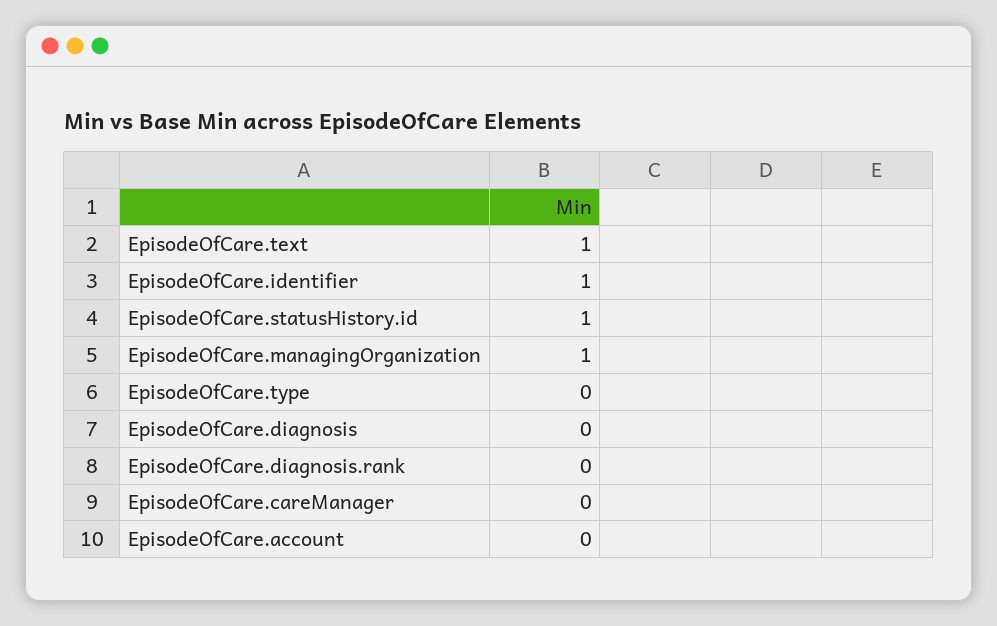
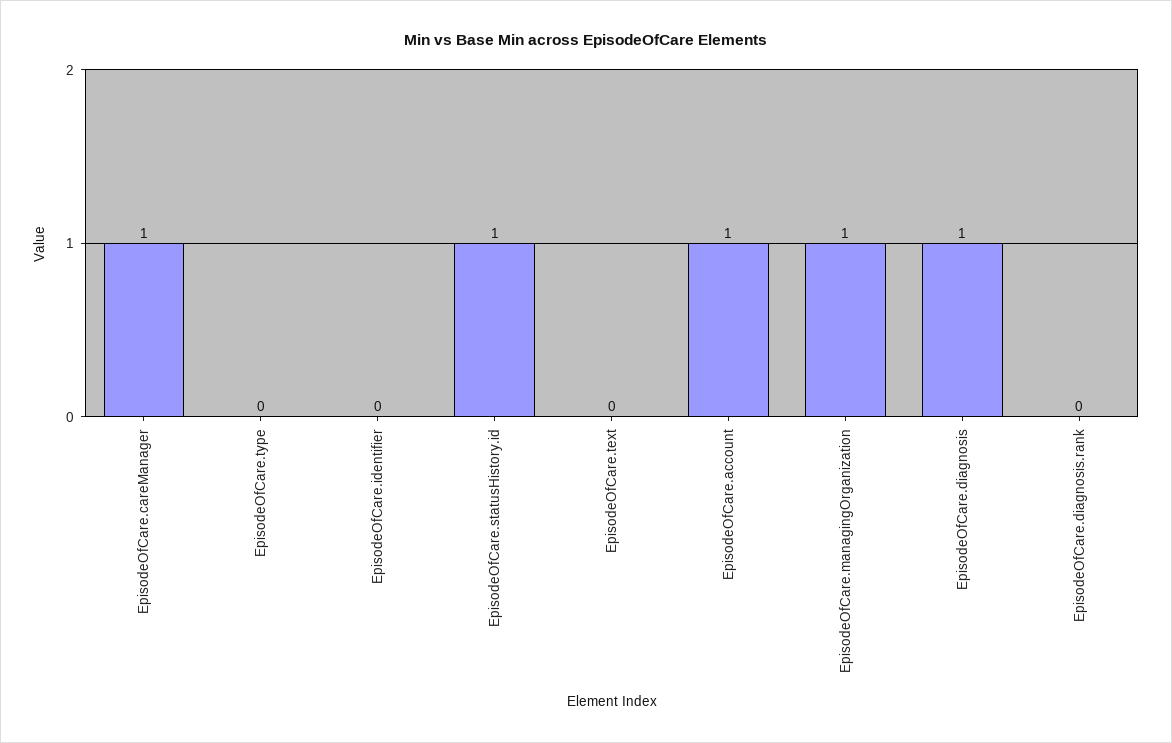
  {
-   "EpisodeOfCare.text": 1,
+   "EpisodeOfCare.text": 0,
-   "EpisodeOfCare.identifier": 1,
+   "EpisodeOfCare.identifier": 0,
    "EpisodeOfCare.statusHistory.id": 1,
    "EpisodeOfCare.managingOrganization": 1,
    "EpisodeOfCare.type": 0,
-   "EpisodeOfCare.diagnosis": 0,
+   "EpisodeOfCare.diagnosis": 1,
    "EpisodeOfCare.diagnosis.rank": 0,
-   "EpisodeOfCare.careManager": 0,
+   "EpisodeOfCare.careManager": 1,
-   "EpisodeOfCare.account": 0
+   "EpisodeOfCare.account": 1
  }

